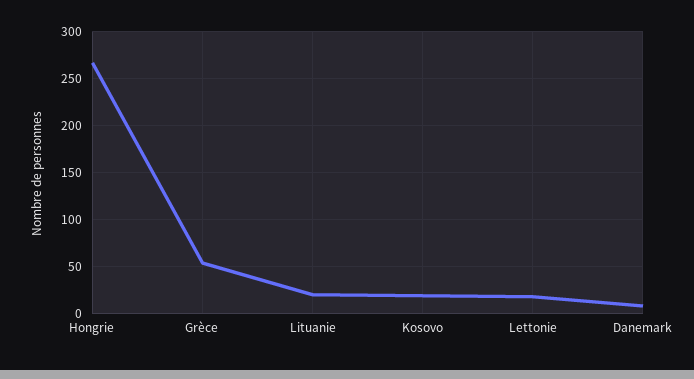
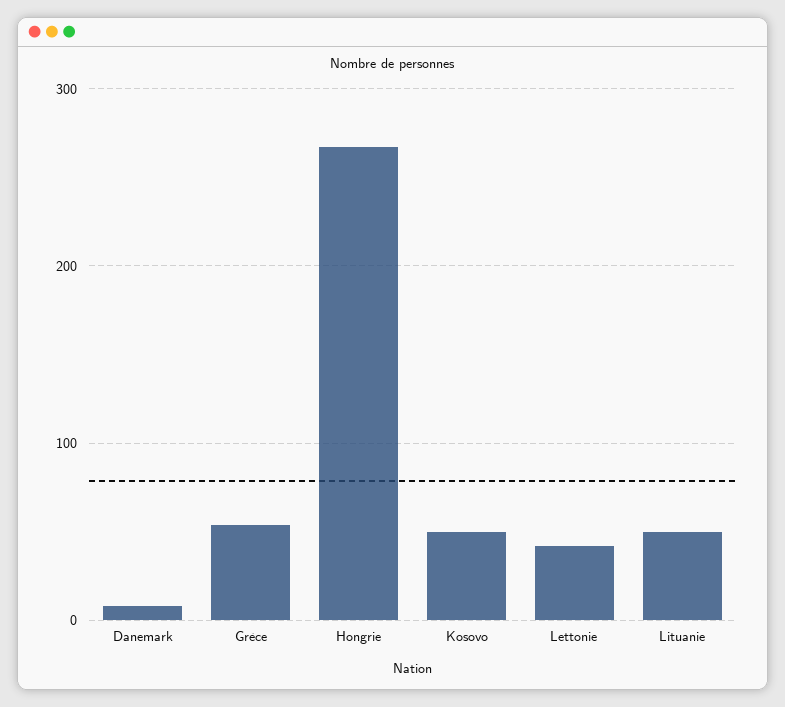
  {
    "Hongrie": 270,
    "Grèce": 50,
-   "Lituanie": 20,
+   "Lituanie": 50,
-   "Kosovo": 20,
+   "Kosovo": 50,
-   "Lettonie": 20,
+   "Lettonie": 40,
    "Danemark": 10
  }

